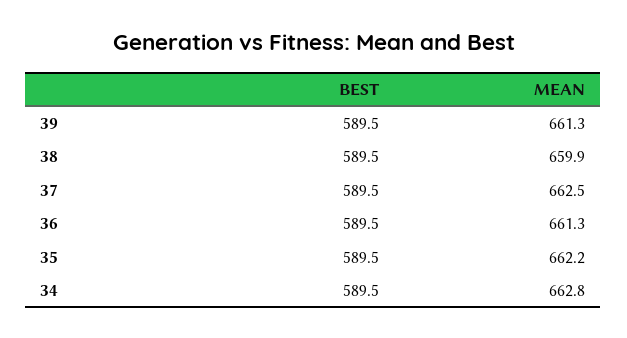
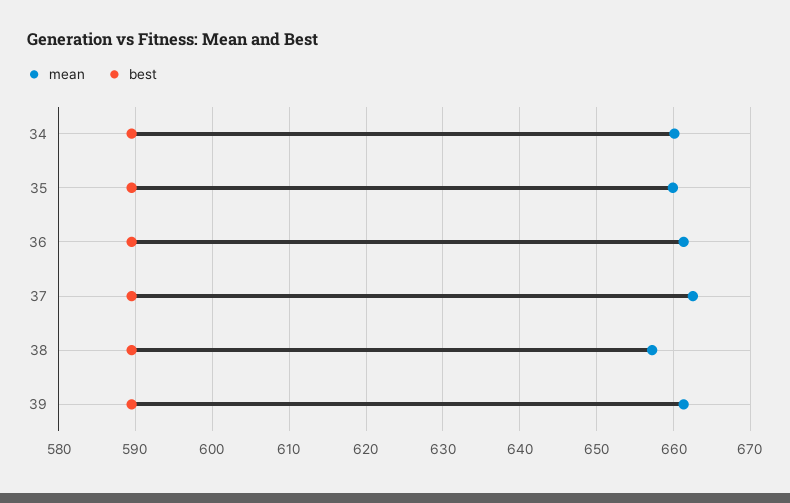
  {
    "BEST": {
      "39": 589.5,
      "38": 589.5,
      "37": 589.5,
      "36": 589.5,
      "35": 589.5,
      "34": 589.5
    },
    "MEAN": {
      "39": 661.3,
-     "38": 659.9,
+     "38": 657,
      "37": 662.5,
      "36": 661.3,
-     "35": 662.2,
+     "35": 660,
-     "34": 662.8
+     "34": 660
    }
  }

